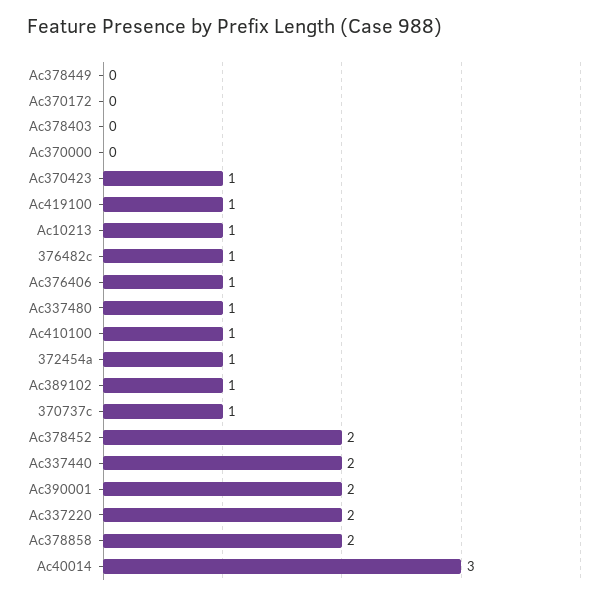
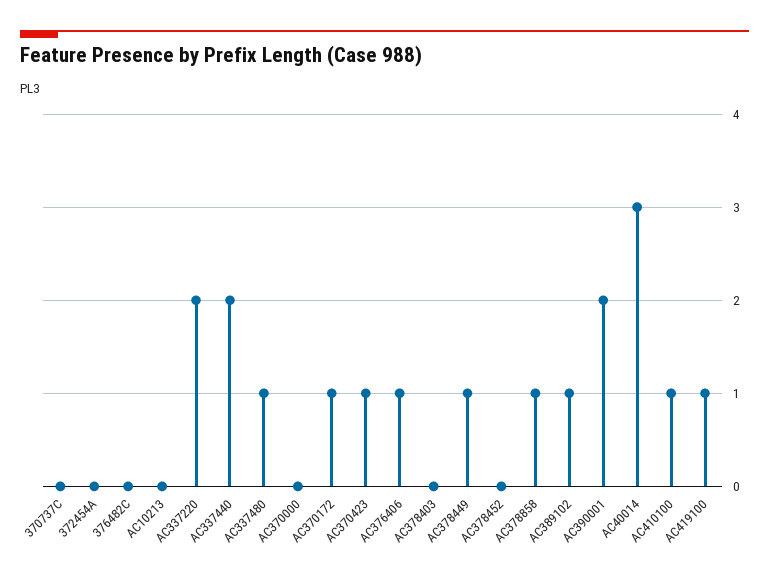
  {
-   "Ac378449": 0,
+   "Ac378449": 1,
-   "Ac370172": 0,
+   "Ac370172": 1,
    "Ac378403": 0,
    "Ac370000": 0,
    "Ac370423": 1,
    "Ac419100": 1,
-   "Ac10213": 1,
+   "Ac10213": 0,
-   "376482c": 1,
+   "376482c": 0,
    "Ac376406": 1,
    "Ac337480": 1,
    "Ac410100": 1,
-   "372454a": 1,
+   "372454a": 0,
    "Ac389102": 1,
-   "370737c": 1,
+   "370737c": 0,
-   "Ac378452": 2,
+   "Ac378452": 0,
    "Ac337440": 2,
    "Ac390001": 2,
    "Ac337220": 2,
-   "Ac378858": 2,
+   "Ac378858": 1,
    "Ac40014": 3
  }

